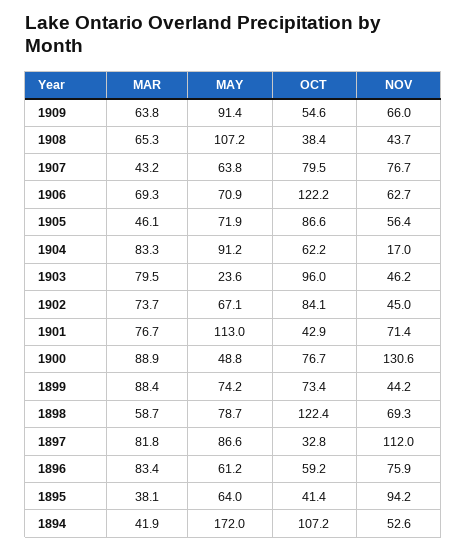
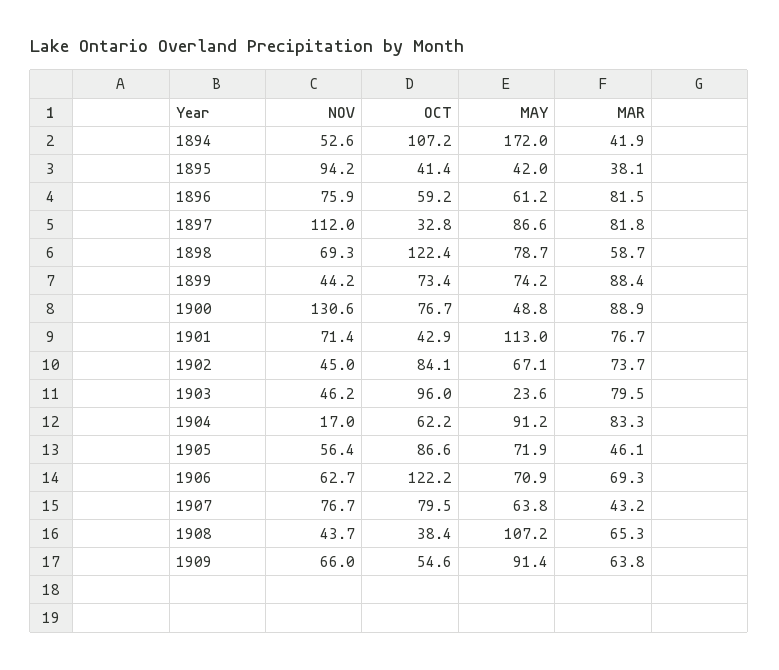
  {
    "MAR": {
      "1909": 63.8,
      "1908": 65.3,
      "1907": 43.2,
      "1906": 69.3,
      "1905": 46.1,
      "1904": 83.3,
      "1903": 79.5,
      "1902": 73.7,
      "1901": 76.7,
      "1900": 88.9,
      "1899": 88.4,
      "1898": 58.7,
      "1897": 81.8,
-     "1896": 83.4,
+     "1896": 81.5,
      "1895": 38.1,
      "1894": 41.9
    },
    "MAY": {
      "1909": 91.4,
      "1908": 107.2,
      "1907": 63.8,
      "1906": 70.9,
      "1905": 71.9,
      "1904": 91.2,
      "1903": 23.6,
      "1902": 67.1,
      "1901": 113,
      "1900": 48.8,
      "1899": 74.2,
      "1898": 78.7,
      "1897": 86.6,
      "1896": 61.2,
-     "1895": 64,
+     "1895": 42,
      "1894": 172
    },
    "OCT": {
      "1909": 54.6,
      "1908": 38.4,
      "1907": 79.5,
      "1906": 122.2,
      "1905": 86.6,
      "1904": 62.2,
      "1903": 96,
      "1902": 84.1,
      "1901": 42.9,
      "1900": 76.7,
      "1899": 73.4,
      "1898": 122.4,
      "1897": 32.8,
      "1896": 59.2,
      "1895": 41.4,
      "1894": 107.2
    },
    "NOV": {
      "1909": 66,
      "1908": 43.7,
      "1907": 76.7,
      "1906": 62.7,
      "1905": 56.4,
      "1904": 17,
      "1903": 46.2,
      "1902": 45,
      "1901": 71.4,
      "1900": 130.6,
      "1899": 44.2,
      "1898": 69.3,
      "1897": 112,
      "1896": 75.9,
      "1895": 94.2,
      "1894": 52.6
    }
  }

